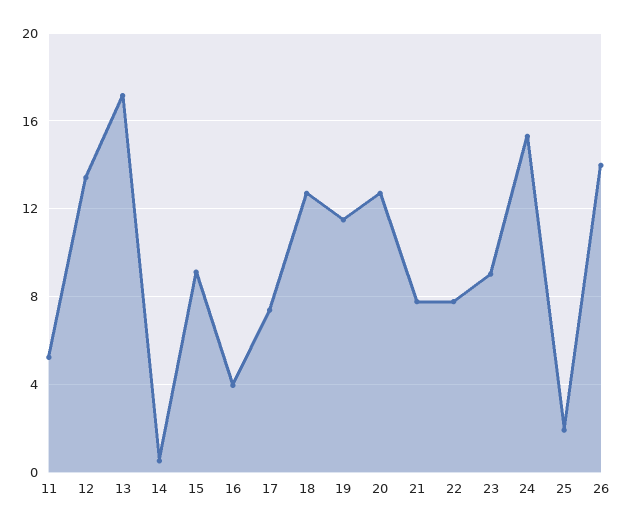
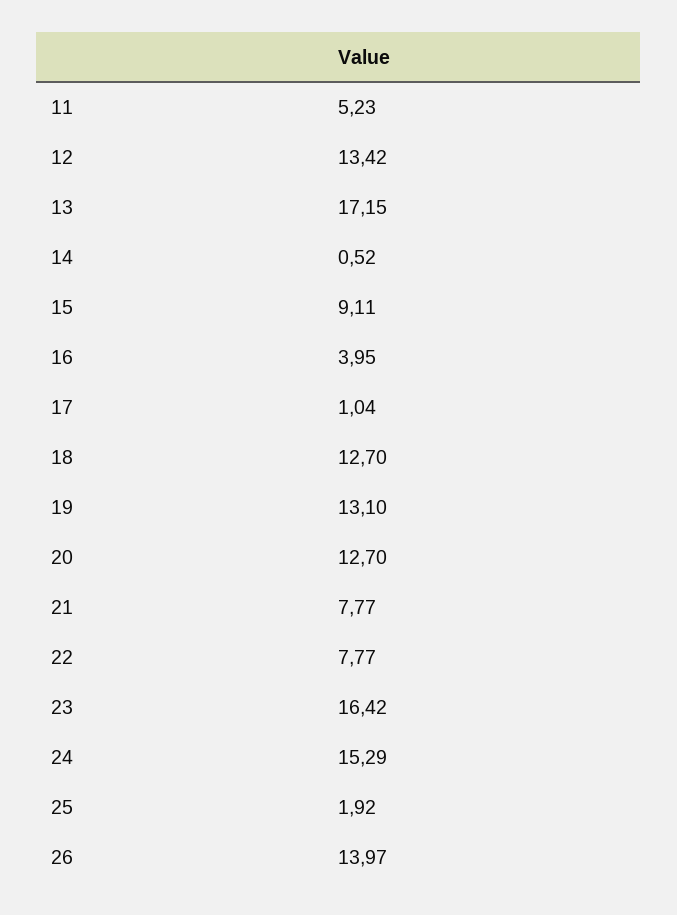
  {
    "11": 5.23,
    "12": 13.42,
    "13": 17.15,
    "14": 0.52,
    "15": 9.11,
    "16": 3.95,
-   "17": 7.5,
+   "17": 1.04,
    "18": 12.7,
-   "19": 11.5,
+   "19": 13.1,
    "20": 12.7,
    "21": 7.77,
    "22": 7.77,
-   "23": 9,
+   "23": 16.42,
    "24": 15.29,
    "25": 1.92,
    "26": 13.97
  }

